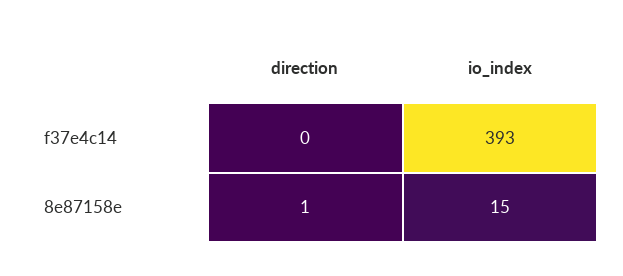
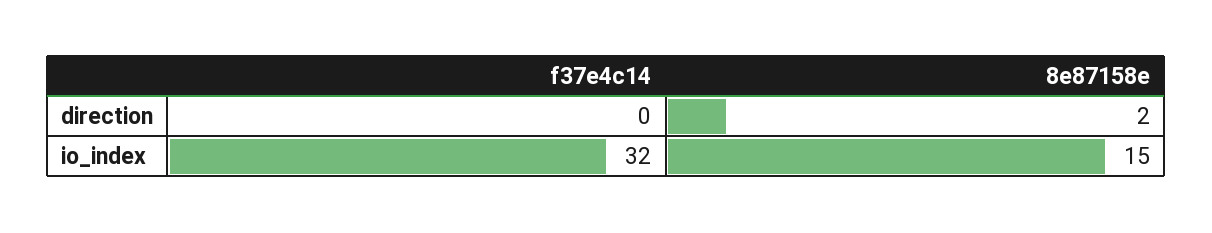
  {
    "direction": {
      "f37e4c14": 0,
-     "8e87158e": 1
+     "8e87158e": 2
    },
    "io_index": {
-     "f37e4c14": 393,
+     "f37e4c14": 32,
      "8e87158e": 15
    }
  }

